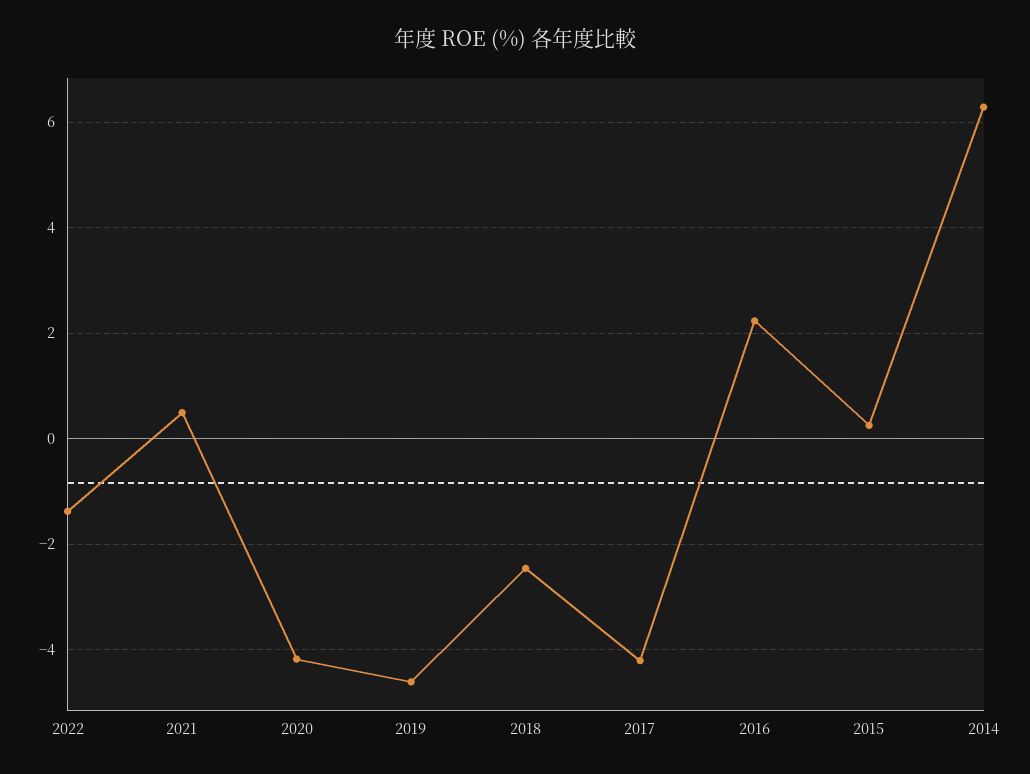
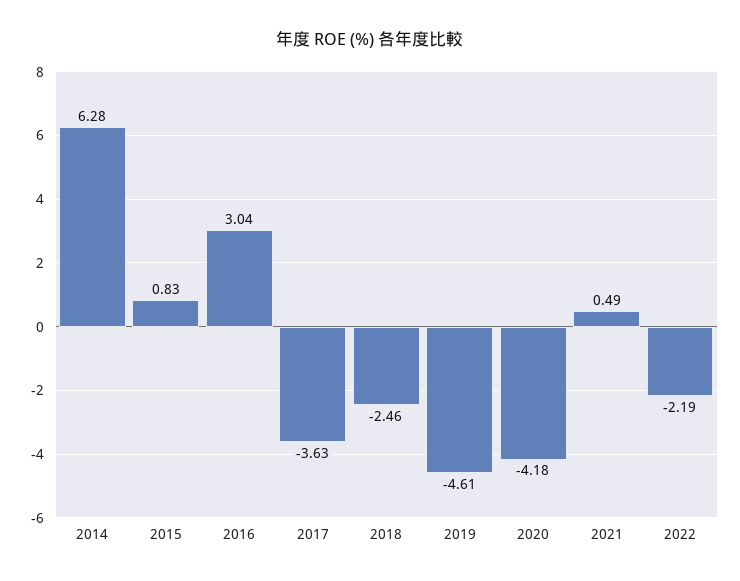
  {
-   "2022": -1.4,
+   "2022": -2.19,
    "2021": 0.49,
    "2020": -4.18,
    "2019": -4.61,
    "2018": -2.46,
-   "2017": -4.2,
+   "2017": -3.63,
-   "2016": 2.2,
+   "2016": 3.04,
-   "2015": 0.2,
+   "2015": 0.83,
    "2014": 6.28
  }

